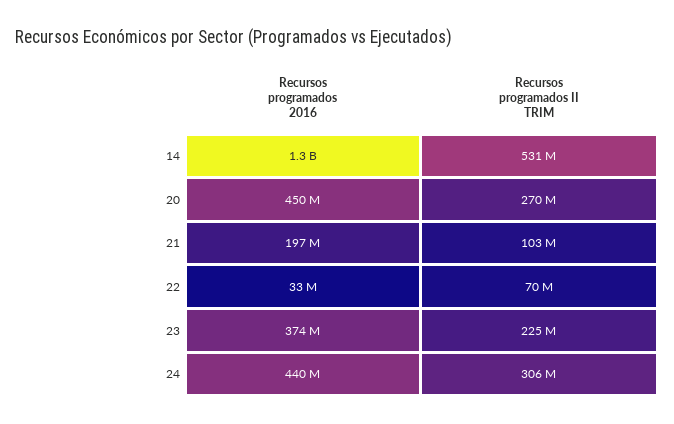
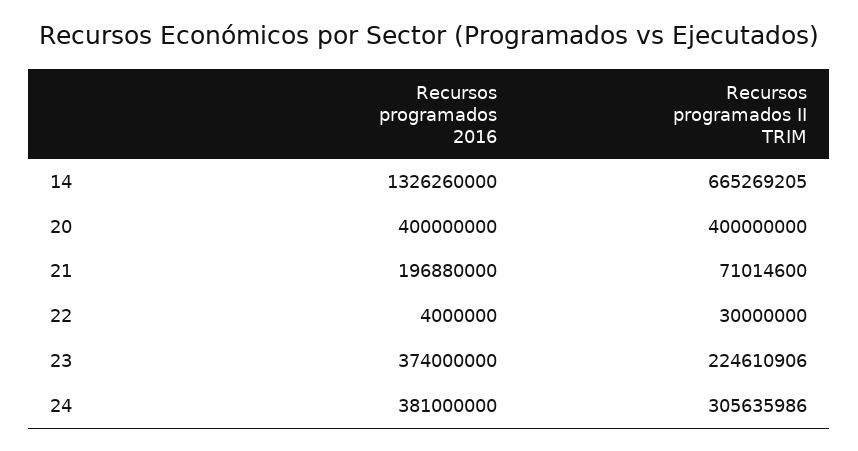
  {
    "Recursos programados 2016": {
      "14": 1326260000,
-     "20": 450000000,
+     "20": 400000000,
      "21": 196880000,
-     "22": 33000000,
+     "22": 4000000,
      "23": 374000000,
-     "24": 440000000
+     "24": 381000000
    },
    "Recursos programados II TRIM": {
-     "14": 531000000,
+     "14": 665269205,
-     "20": 270000000,
+     "20": 400000000,
-     "21": 103000000,
+     "21": 71014600,
-     "22": 70000000,
+     "22": 30000000,
      "23": 224610906,
      "24": 305635986
    }
  }

